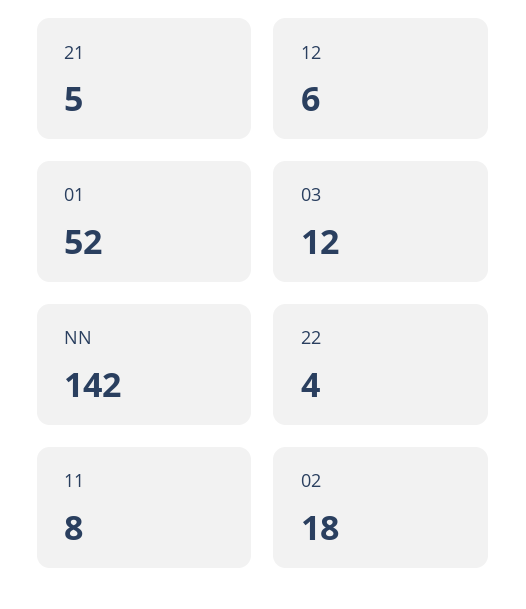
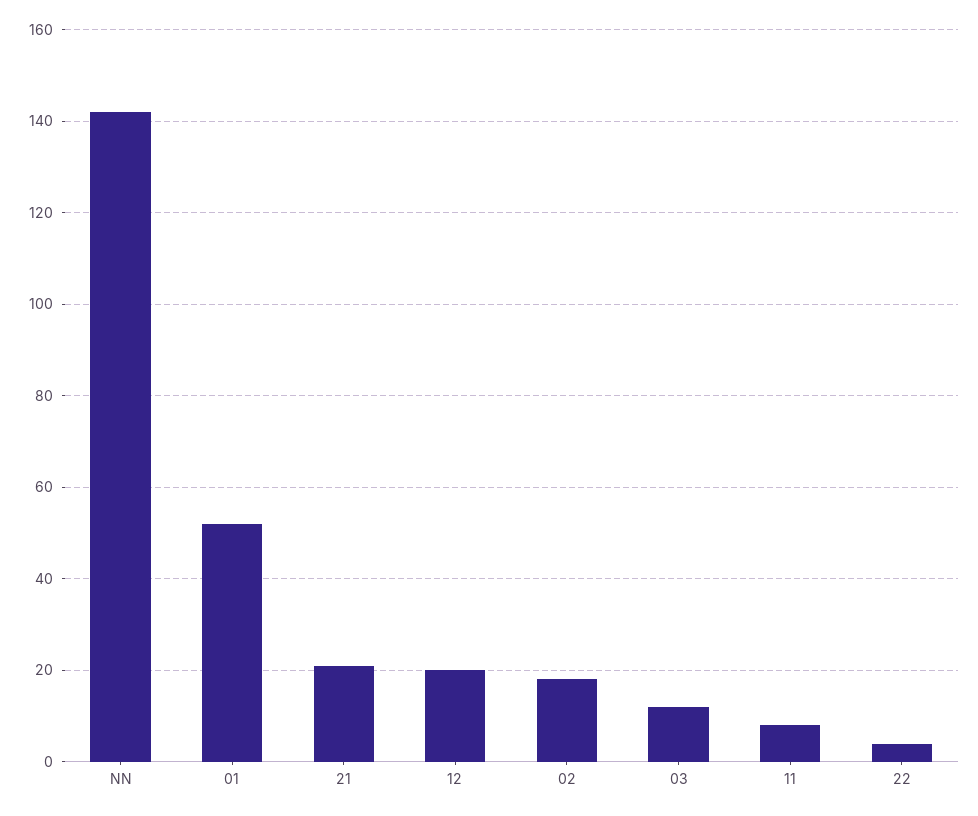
  {
-   "21": 5,
+   "21": 20,
-   "12": 6,
+   "12": 20,
    "01": 52,
    "03": 12,
    "NN": 142,
    "22": 4,
    "11": 8,
    "02": 18
  }

